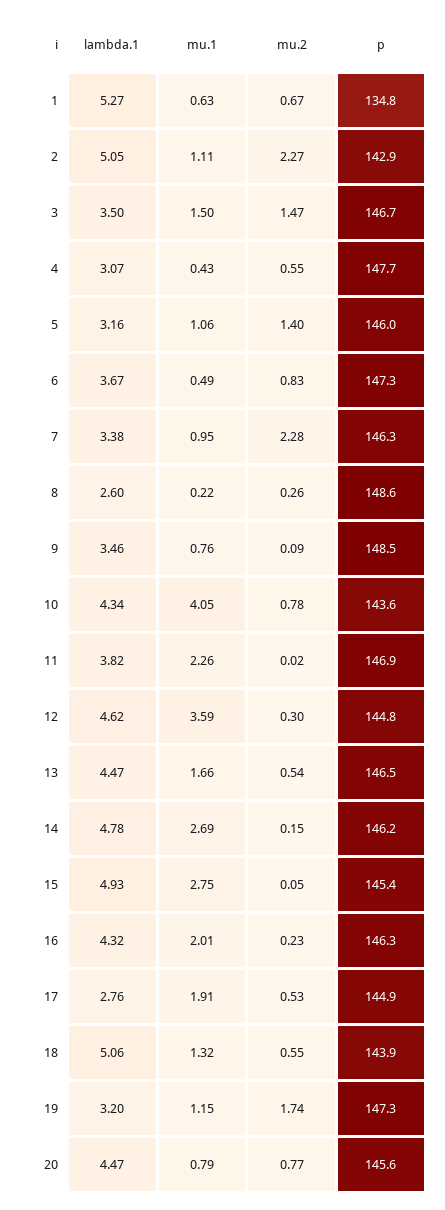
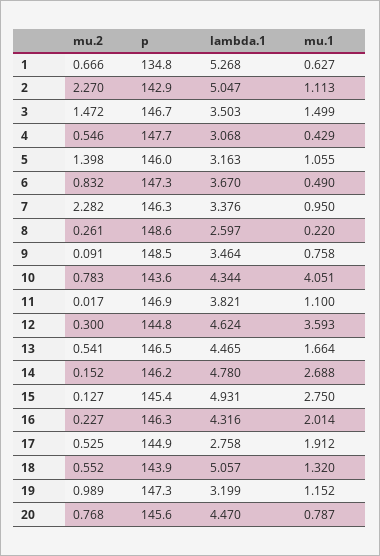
  {
    "lambda.1": {
      "1": 5.268,
      "2": 5.047,
      "3": 3.503,
      "4": 3.068,
      "5": 3.163,
      "6": 3.67,
      "7": 3.376,
      "8": 2.597,
      "9": 3.464,
      "10": 4.344,
      "11": 3.821,
      "12": 4.624,
      "13": 4.465,
      "14": 4.78,
      "15": 4.931,
      "16": 4.316,
      "17": 2.758,
      "18": 5.057,
      "19": 3.199,
      "20": 4.47
    },
    "mu.1": {
      "1": 0.627,
      "2": 1.113,
      "3": 1.499,
      "4": 0.429,
      "5": 1.055,
      "6": 0.49,
      "7": 0.95,
      "8": 0.22,
      "9": 0.758,
      "10": 4.051,
-     "11": 2.26,
+     "11": 1.1,
      "12": 3.593,
      "13": 1.664,
      "14": 2.688,
      "15": 2.75,
      "16": 2.014,
      "17": 1.912,
      "18": 1.32,
      "19": 1.152,
      "20": 0.787
    },
    "mu.2": {
      "1": 0.666,
      "2": 2.27,
      "3": 1.472,
      "4": 0.546,
      "5": 1.398,
      "6": 0.832,
      "7": 2.282,
      "8": 0.261,
      "9": 0.091,
      "10": 0.783,
      "11": 0.017,
      "12": 0.3,
      "13": 0.541,
      "14": 0.152,
-     "15": 0.05,
+     "15": 0.127,
      "16": 0.227,
      "17": 0.525,
      "18": 0.552,
-     "19": 1.74,
+     "19": 0.989,
      "20": 0.768
    },
    "p": {
      "1": 134.8,
      "2": 142.9,
      "3": 146.7,
      "4": 147.7,
      "5": 146,
      "6": 147.3,
      "7": 146.3,
      "8": 148.6,
      "9": 148.5,
      "10": 143.6,
      "11": 146.9,
      "12": 144.8,
      "13": 146.5,
      "14": 146.2,
      "15": 145.4,
      "16": 146.3,
      "17": 144.9,
      "18": 143.9,
      "19": 147.3,
      "20": 145.6
    }
  }

